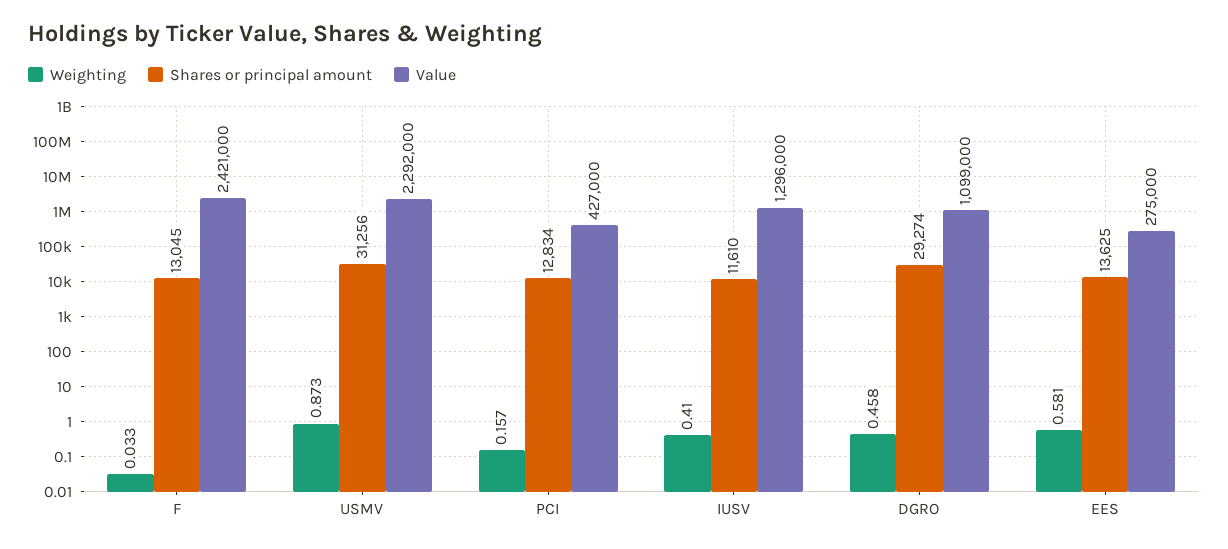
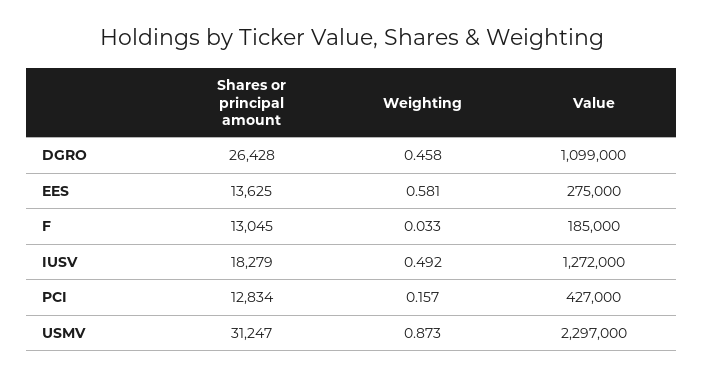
  {
    "Weighting": {
      "F": 0.033,
      "USMV": 0.873,
      "PCI": 0.157,
-     "IUSV": 0.41,
+     "IUSV": 0.492,
      "DGRO": 0.458,
      "EES": 0.581
    },
    "Shares or principal amount": {
      "F": 13045,
-     "USMV": 31256,
+     "USMV": 31247,
      "PCI": 12834,
-     "IUSV": 11610,
+     "IUSV": 18279,
-     "DGRO": 29274,
+     "DGRO": 26428,
      "EES": 13625
    },
    "Value": {
-     "F": 2421000,
+     "F": 185000,
-     "USMV": 2292000,
+     "USMV": 2297000,
      "PCI": 427000,
-     "IUSV": 1296000,
+     "IUSV": 1272000,
      "DGRO": 1099000,
      "EES": 275000
    }
  }

